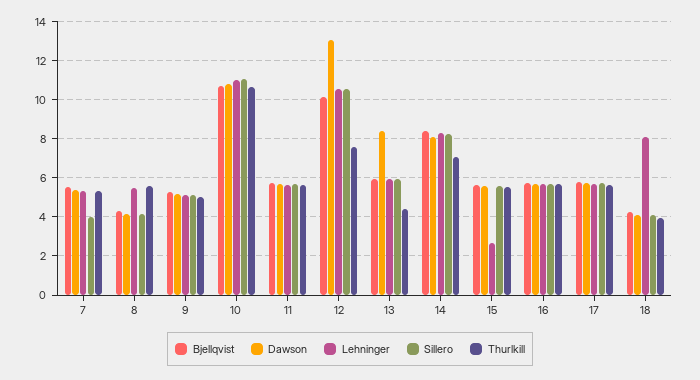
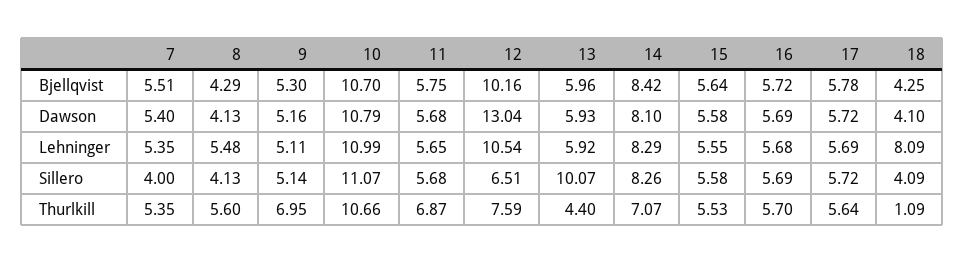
  {
    "Bjellqvist": {
      "7": 5.51,
      "8": 4.29,
      "9": 5.3,
      "10": 10.7,
      "11": 5.75,
      "12": 10.16,
      "13": 5.96,
      "14": 8.42,
      "15": 5.64,
      "16": 5.72,
      "17": 5.78,
      "18": 4.25
    },
    "Dawson": {
      "7": 5.4,
      "8": 4.13,
      "9": 5.16,
      "10": 10.79,
      "11": 5.68,
      "12": 13.04,
-     "13": 8.5,
+     "13": 5.93,
      "14": 8.1,
      "15": 5.58,
      "16": 5.69,
      "17": 5.72,
      "18": 4.1
    },
    "Lehninger": {
      "7": 5.35,
      "8": 5.48,
      "9": 5.11,
      "10": 10.99,
      "11": 5.65,
      "12": 10.54,
      "13": 5.92,
      "14": 8.29,
-     "15": 2.5,
+     "15": 5.55,
      "16": 5.68,
      "17": 5.69,
      "18": 8.09
    },
    "Sillero": {
      "7": 4,
      "8": 4.13,
      "9": 5.14,
      "10": 11.07,
      "11": 5.68,
-     "12": 10.5,
+     "12": 6.51,
-     "13": 6,
+     "13": 10.07,
      "14": 8.26,
      "15": 5.58,
      "16": 5.69,
      "17": 5.72,
      "18": 4.09
    },
    "Thurlkill": {
      "7": 5.35,
      "8": 5.6,
-     "9": 5,
+     "9": 6.95,
      "10": 10.66,
-     "11": 5.5,
+     "11": 6.87,
      "12": 7.59,
      "13": 4.4,
      "14": 7.07,
      "15": 5.53,
      "16": 5.7,
      "17": 5.64,
-     "18": 4
+     "18": 1.09
    }
  }

